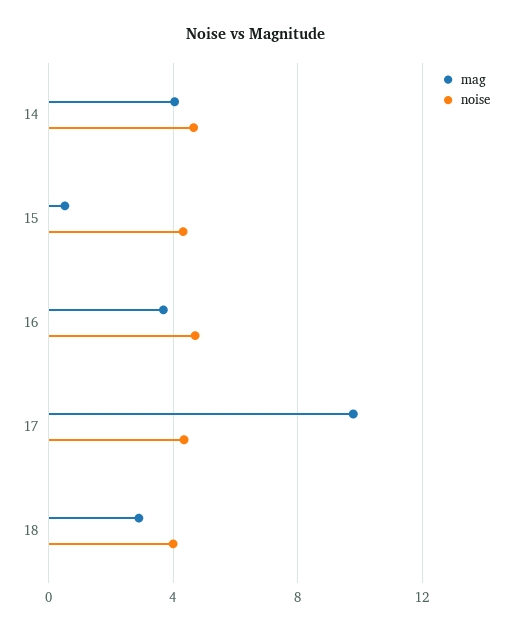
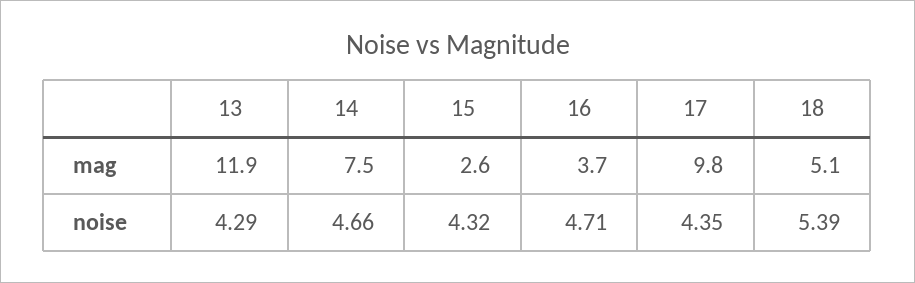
  {
    "mag": {
-     "14": 4,
+     "14": 7.5,
-     "15": 0.5,
+     "15": 2.6,
      "16": 3.7,
      "17": 9.8,
-     "18": 3
+     "18": 5.1,
+     "13": 11.9
    },
    "noise": {
      "14": 4.66,
      "15": 4.32,
      "16": 4.71,
      "17": 4.35,
-     "18": 4
+     "18": 5.39,
+     "13": 4.29
    }
  }

